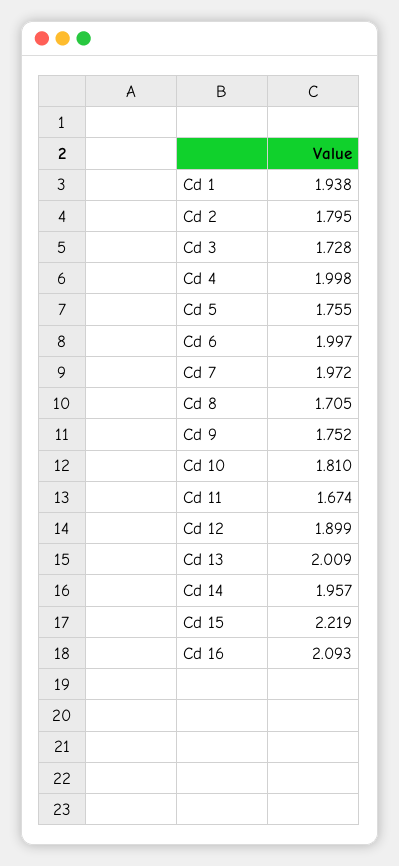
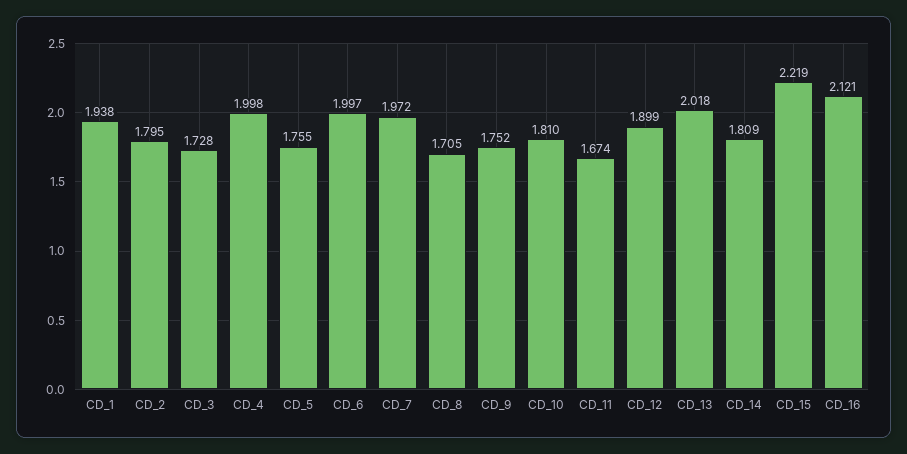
  {
    "Cd 1": 1.938,
    "Cd 2": 1.795,
    "Cd 3": 1.728,
    "Cd 4": 1.998,
    "Cd 5": 1.755,
    "Cd 6": 1.997,
    "Cd 7": 1.972,
    "Cd 8": 1.705,
    "Cd 9": 1.752,
    "Cd 10": 1.81,
    "Cd 11": 1.674,
    "Cd 12": 1.899,
-   "Cd 13": 2.009,
+   "Cd 13": 2.018,
-   "Cd 14": 1.957,
+   "Cd 14": 1.809,
    "Cd 15": 2.219,
-   "Cd 16": 2.093
+   "Cd 16": 2.121
  }

